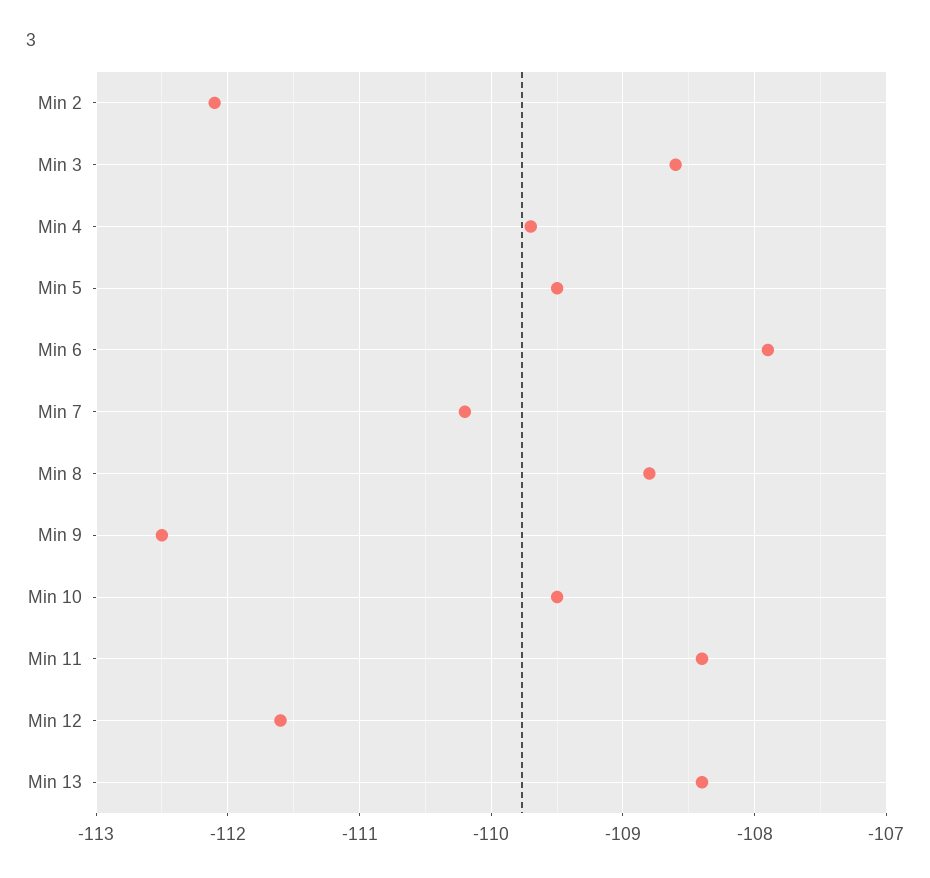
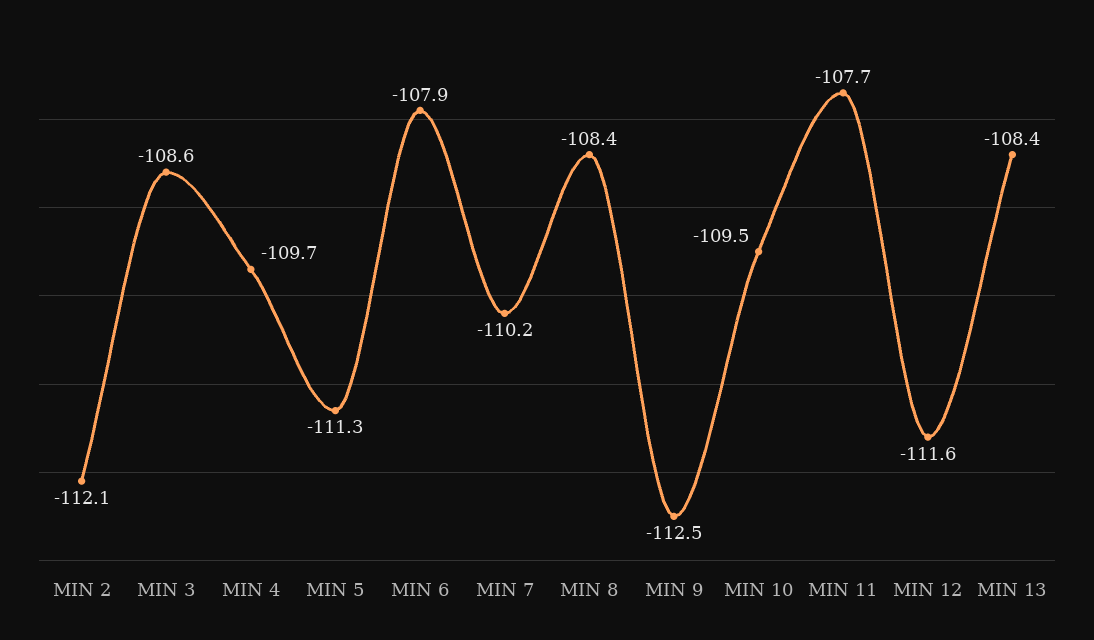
  {
    "Min 2": -112.1,
    "Min 3": -108.6,
    "Min 4": -109.7,
-   "Min 5": -109.5,
+   "Min 5": -111.3,
    "Min 6": -107.9,
    "Min 7": -110.2,
-   "Min 8": -108.8,
+   "Min 8": -108.4,
    "Min 9": -112.5,
    "Min 10": -109.5,
-   "Min 11": -108.4,
+   "Min 11": -107.7,
    "Min 12": -111.6,
    "Min 13": -108.4
  }

